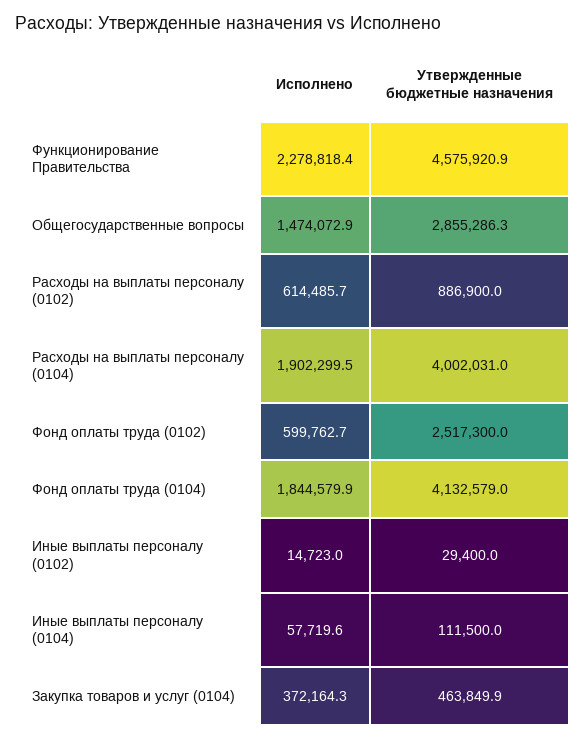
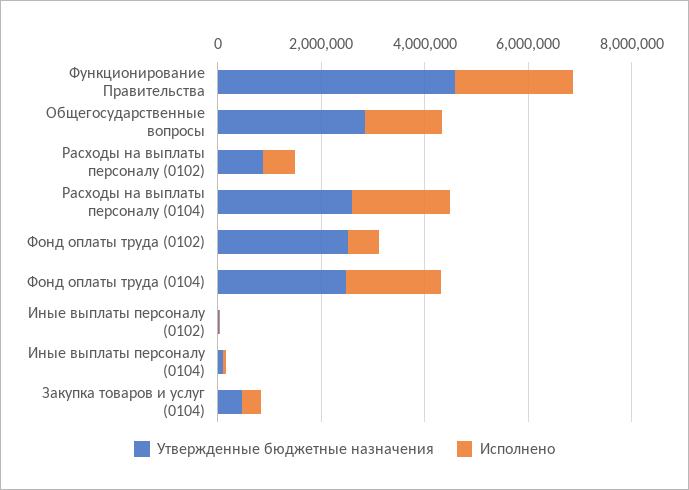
  {
    "Исполнено": {
      "Функционирование Правительства": 2278818.4,
      "Общегосударственные вопросы": 1474072.9,
      "Расходы на выплаты персоналу (0102)": 614485.7,
      "Расходы на выплаты персоналу (0104)": 1902299.5,
      "Фонд оплаты труда (0102)": 599762.7,
      "Фонд оплаты труда (0104)": 1844579.9,
      "Иные выплаты персоналу (0102)": 14723,
      "Иные выплаты персоналу (0104)": 57719.6,
      "Закупка товаров и услуг (0104)": 372164.3
    },
    "Утвержденные бюджетные назначения": {
      "Функционирование Правительства": 4575920.9,
      "Общегосударственные вопросы": 2855286.3,
      "Расходы на выплаты персоналу (0102)": 886900,
-     "Расходы на выплаты персоналу (0104)": 4002031,
+     "Расходы на выплаты персоналу (0104)": 2500000,
      "Фонд оплаты труда (0102)": 2517300,
-     "Фонд оплаты труда (0104)": 4132579,
+     "Фонд оплаты труда (0104)": 2500000,
      "Иные выплаты персоналу (0102)": 29400,
      "Иные выплаты персоналу (0104)": 111500,
      "Закупка товаров и услуг (0104)": 463849.9
    }
  }

